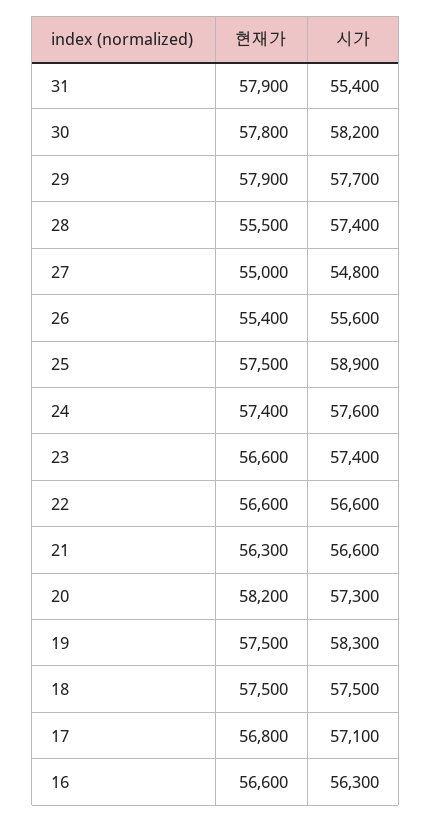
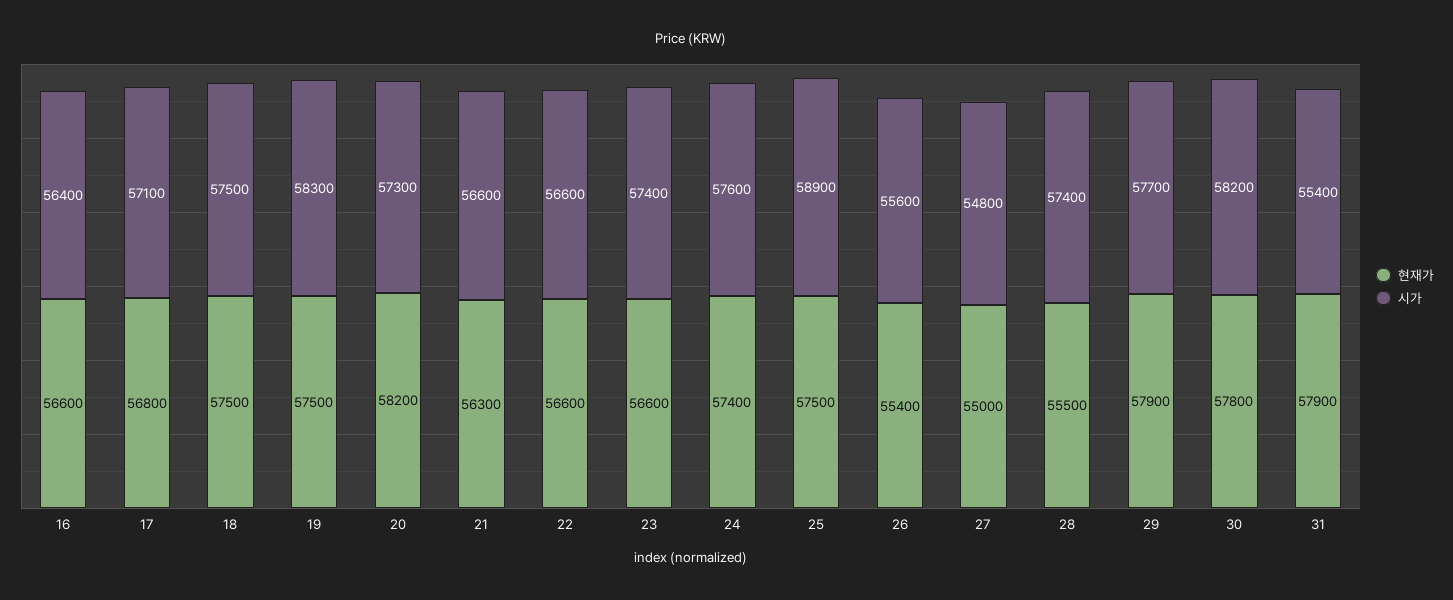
  {
    "현재가": {
      "31": 57900,
      "30": 57800,
      "29": 57900,
      "28": 55500,
      "27": 55000,
      "26": 55400,
      "25": 57500,
      "24": 57400,
      "23": 56600,
      "22": 56600,
      "21": 56300,
      "20": 58200,
      "19": 57500,
      "18": 57500,
      "17": 56800,
      "16": 56600
    },
    "시가": {
      "31": 55400,
      "30": 58200,
      "29": 57700,
      "28": 57400,
      "27": 54800,
      "26": 55600,
      "25": 58900,
      "24": 57600,
      "23": 57400,
      "22": 56600,
      "21": 56600,
      "20": 57300,
      "19": 58300,
      "18": 57500,
      "17": 57100,
-     "16": 56300
+     "16": 56400
    }
  }

